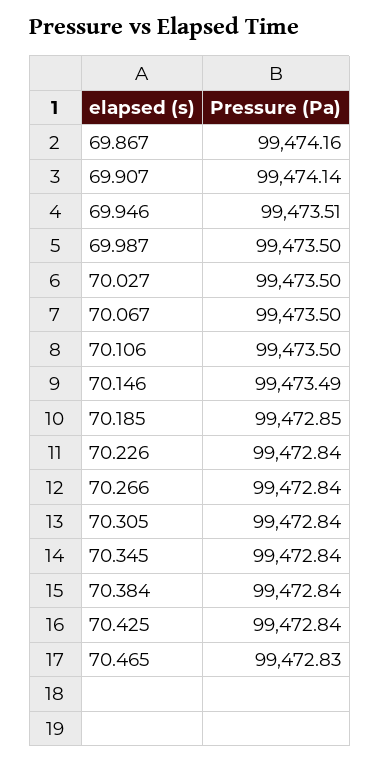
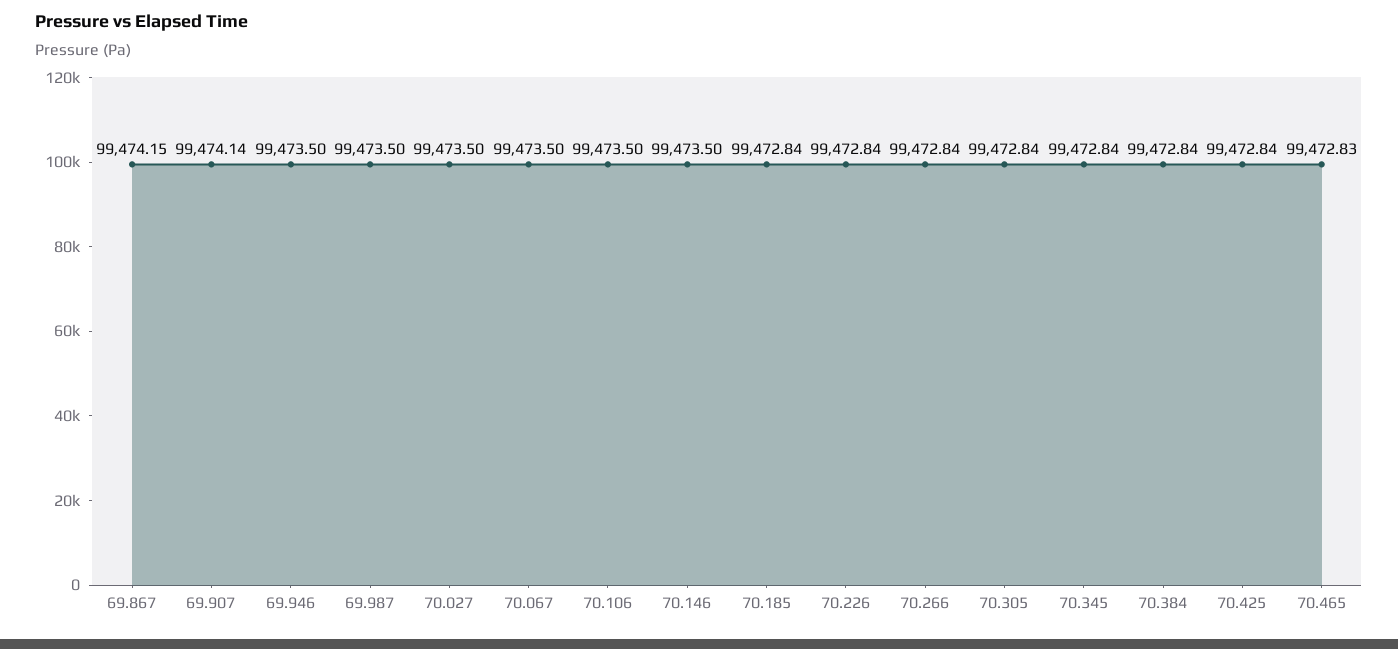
  {
-   "69.867": 99474.16,
+   "69.867": 99474.15,
    "69.907": 99474.14,
-   "69.946": 99473.51,
+   "69.946": 99473.5,
    "69.987": 99473.5,
    "70.027": 99473.5,
    "70.067": 99473.5,
    "70.106": 99473.5,
-   "70.146": 99473.49,
+   "70.146": 99473.5,
-   "70.185": 99472.85,
+   "70.185": 99472.84,
    "70.226": 99472.84,
    "70.266": 99472.84,
    "70.305": 99472.84,
    "70.345": 99472.84,
    "70.384": 99472.84,
    "70.425": 99472.84,
    "70.465": 99472.83
  }

